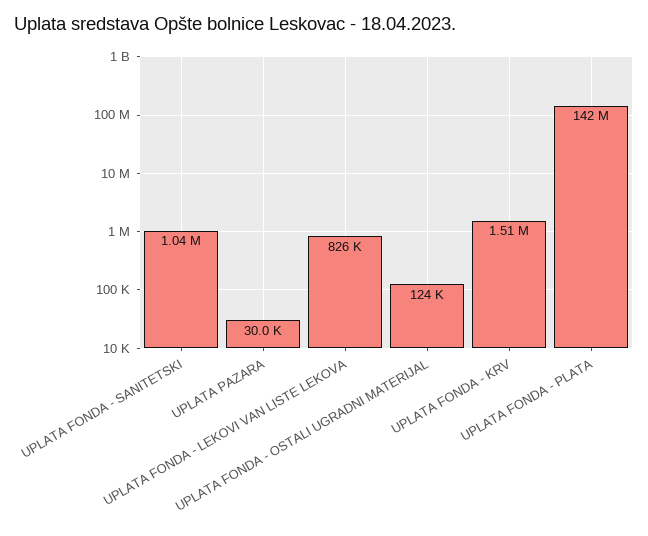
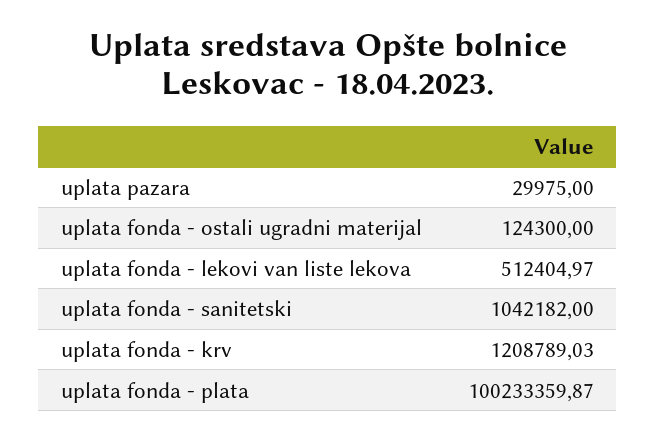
  {
    "UPLATA FONDA - SANITETSKI": 1042182,
    "UPLATA PAZARA": 29975,
-   "UPLATA FONDA - LEKOVI VAN LISTE LEKOVA": 826000,
+   "UPLATA FONDA - LEKOVI VAN LISTE LEKOVA": 512404.97,
    "UPLATA FONDA - OSTALI UGRADNI MATERIJAL": 124300,
-   "UPLATA FONDA - KRV": 1510000,
+   "UPLATA FONDA - KRV": 1208789.03,
-   "UPLATA FONDA - PLATA": 142000000
+   "UPLATA FONDA - PLATA": 100233359.87
  }

